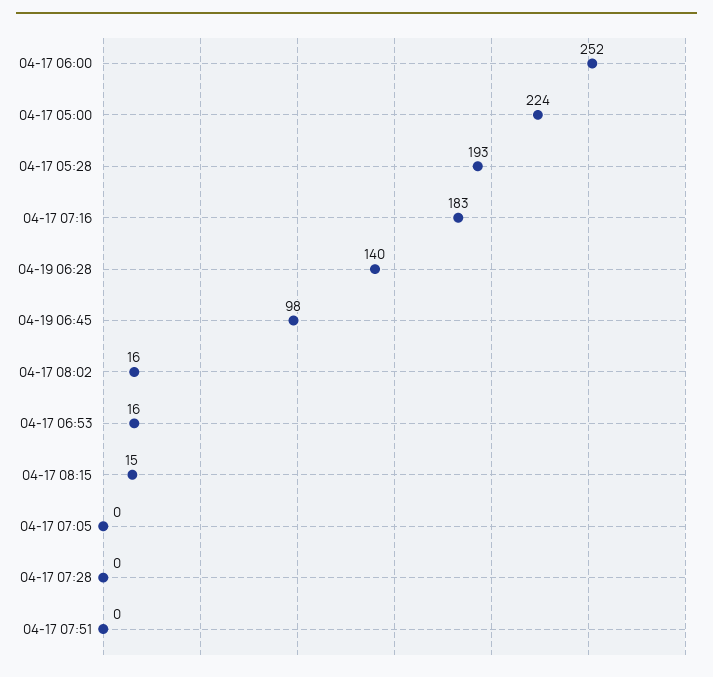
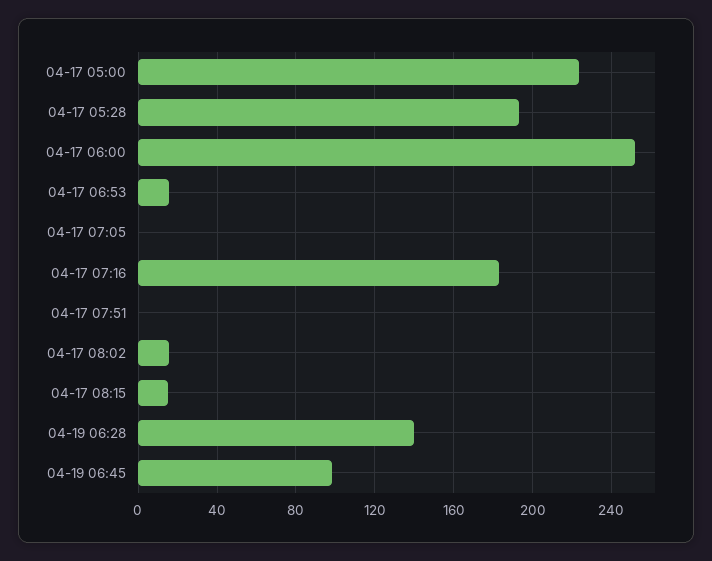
  {
    "04-17 06:00": 252,
    "04-17 05:00": 224,
    "04-17 05:28": 193,
    "04-17 07:16": 183,
    "04-19 06:28": 140,
    "04-19 06:45": 98,
    "04-17 08:02": 16,
    "04-17 06:53": 16,
    "04-17 08:15": 15,
    "04-17 07:05": 0,
-   "04-17 07:28": 0,
    "04-17 07:51": 0
  }

